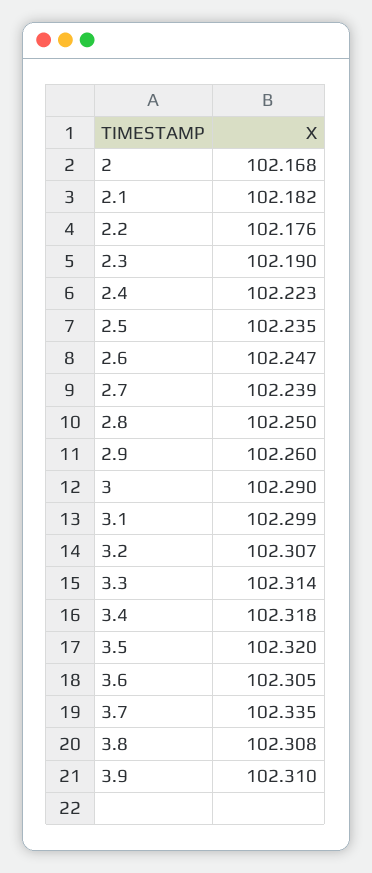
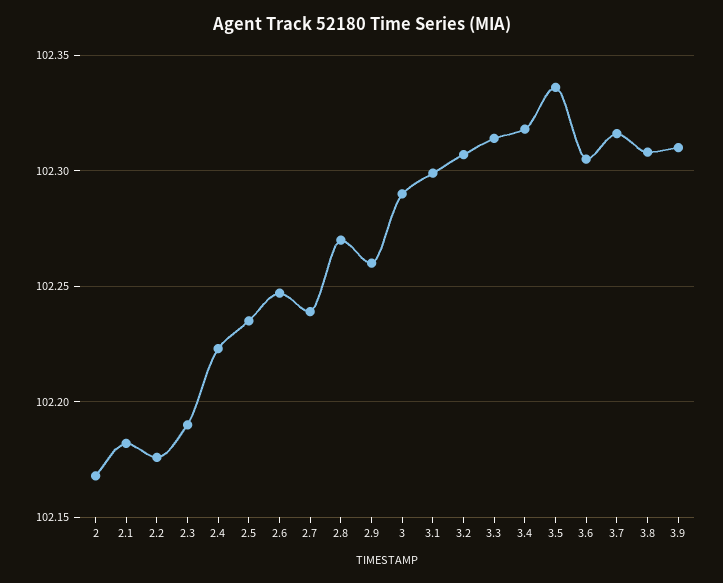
  {
    "2": 102.168,
    "2.1": 102.182,
    "2.2": 102.176,
    "2.3": 102.19,
    "2.4": 102.223,
    "2.5": 102.235,
    "2.6": 102.247,
    "2.7": 102.239,
-   "2.8": 102.25,
+   "2.8": 102.27,
    "2.9": 102.26,
    "3": 102.29,
    "3.1": 102.299,
    "3.2": 102.307,
    "3.3": 102.314,
    "3.4": 102.318,
-   "3.5": 102.32,
+   "3.5": 102.335,
    "3.6": 102.305,
-   "3.7": 102.335,
+   "3.7": 102.315,
    "3.8": 102.308,
    "3.9": 102.31
  }

